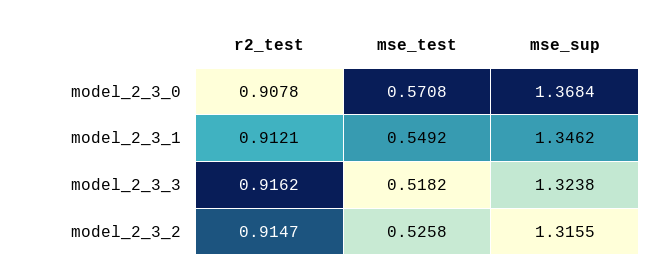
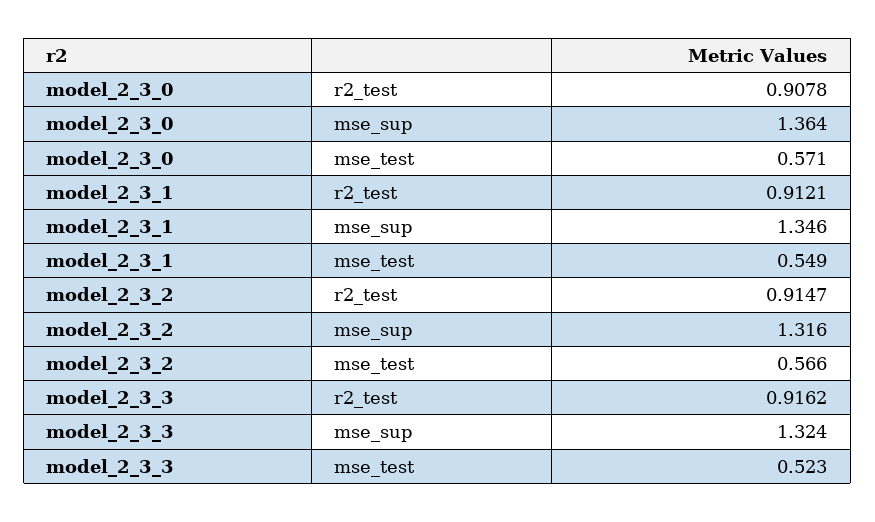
  {
    "r2_test": {
      "model_2_3_0": 0.9078,
      "model_2_3_1": 0.9121,
      "model_2_3_3": 0.9162,
      "model_2_3_2": 0.9147
    },
    "mse_test": {
      "model_2_3_0": 0.5708,
      "model_2_3_1": 0.5492,
-     "model_2_3_3": 0.5182,
+     "model_2_3_3": 0.523,
-     "model_2_3_2": 0.5258
+     "model_2_3_2": 0.566
    },
    "mse_sup": {
-     "model_2_3_0": 1.3684,
+     "model_2_3_0": 1.364,
      "model_2_3_1": 1.3462,
      "model_2_3_3": 1.3238,
      "model_2_3_2": 1.3155
    }
  }

